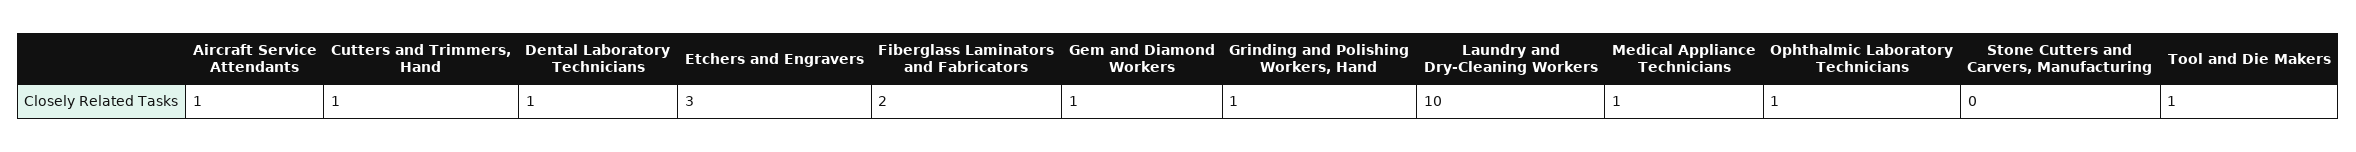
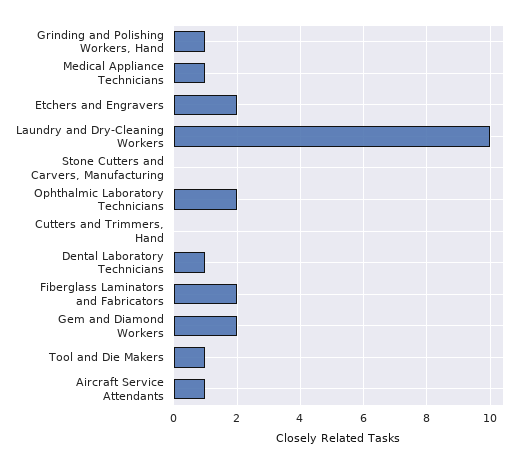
  {
    "Aircraft Service Attendants": 1,
-   "Cutters and Trimmers, Hand": 1,
+   "Cutters and Trimmers, Hand": 0,
    "Dental Laboratory Technicians": 1,
-   "Etchers and Engravers": 3,
+   "Etchers and Engravers": 2,
    "Fiberglass Laminators and Fabricators": 2,
-   "Gem and Diamond Workers": 1,
+   "Gem and Diamond Workers": 2,
    "Grinding and Polishing Workers, Hand": 1,
    "Laundry and Dry-Cleaning Workers": 10,
    "Medical Appliance Technicians": 1,
-   "Ophthalmic Laboratory Technicians": 1,
+   "Ophthalmic Laboratory Technicians": 2,
    "Stone Cutters and Carvers, Manufacturing": 0,
    "Tool and Die Makers": 1
  }

